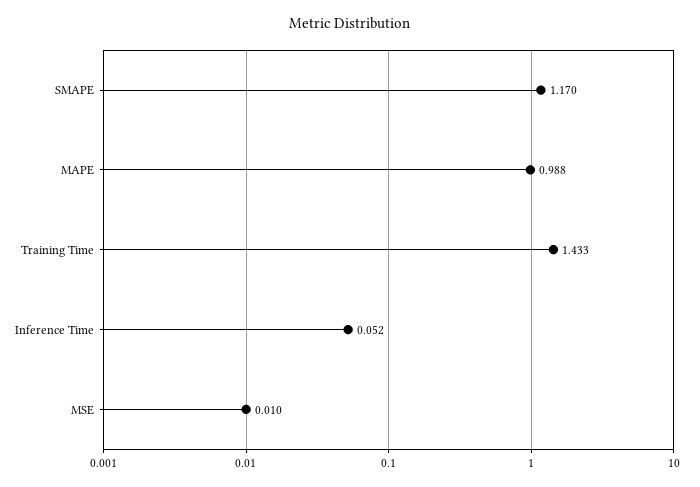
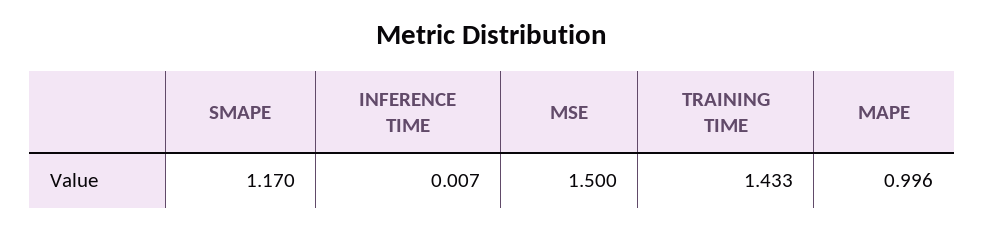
  {
    "SMAPE": 1.17,
-   "MAPE": 0.988,
+   "MAPE": 0.996,
    "Training Time": 1.433,
-   "Inference Time": 0.052,
+   "Inference Time": 0.007,
-   "MSE": 0.01
+   "MSE": 1.5
  }

